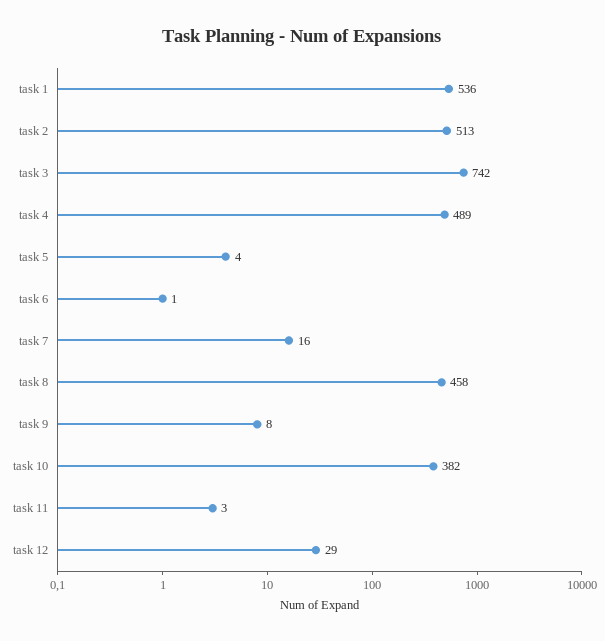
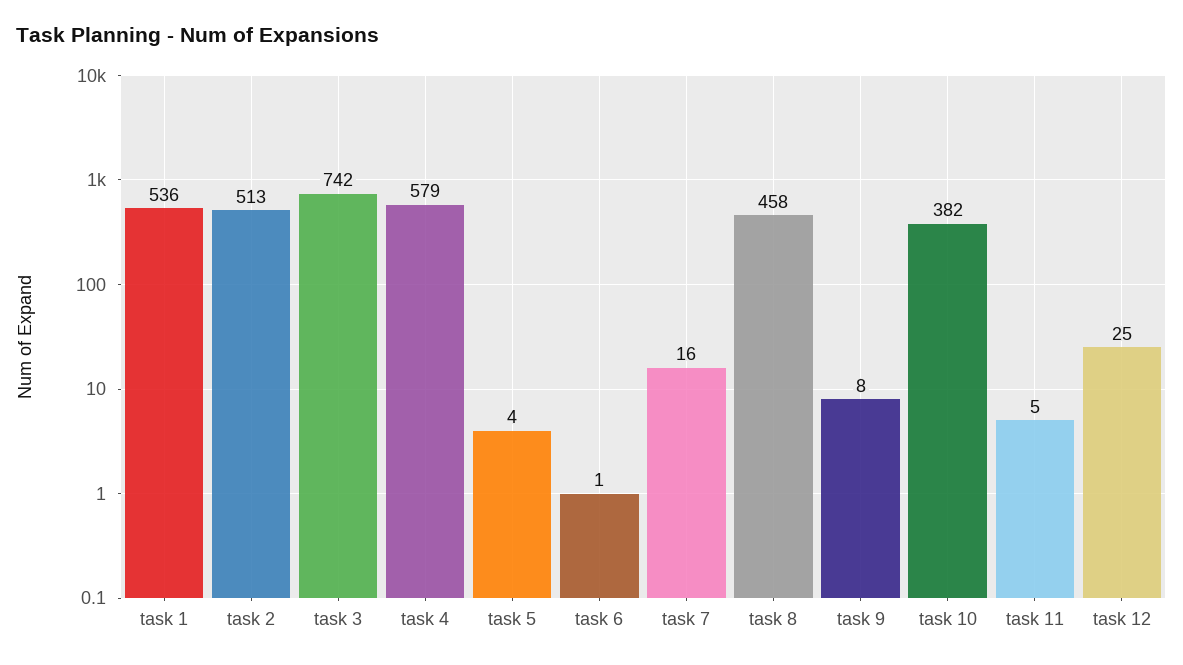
  {
    "task 1": 536,
    "task 2": 513,
    "task 3": 742,
-   "task 4": 489,
+   "task 4": 579,
    "task 5": 4,
    "task 6": 1,
    "task 7": 16,
    "task 8": 458,
    "task 9": 8,
    "task 10": 382,
-   "task 11": 3,
+   "task 11": 5,
-   "task 12": 29
+   "task 12": 25
  }

